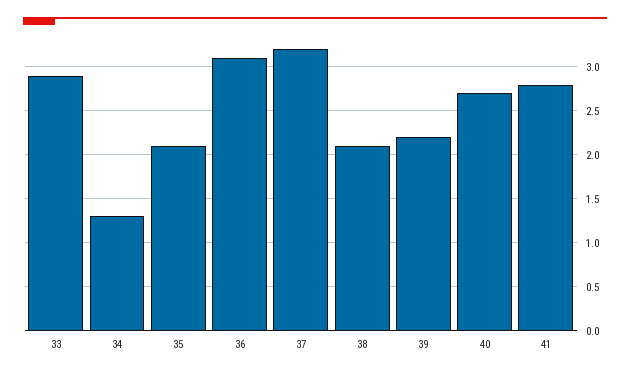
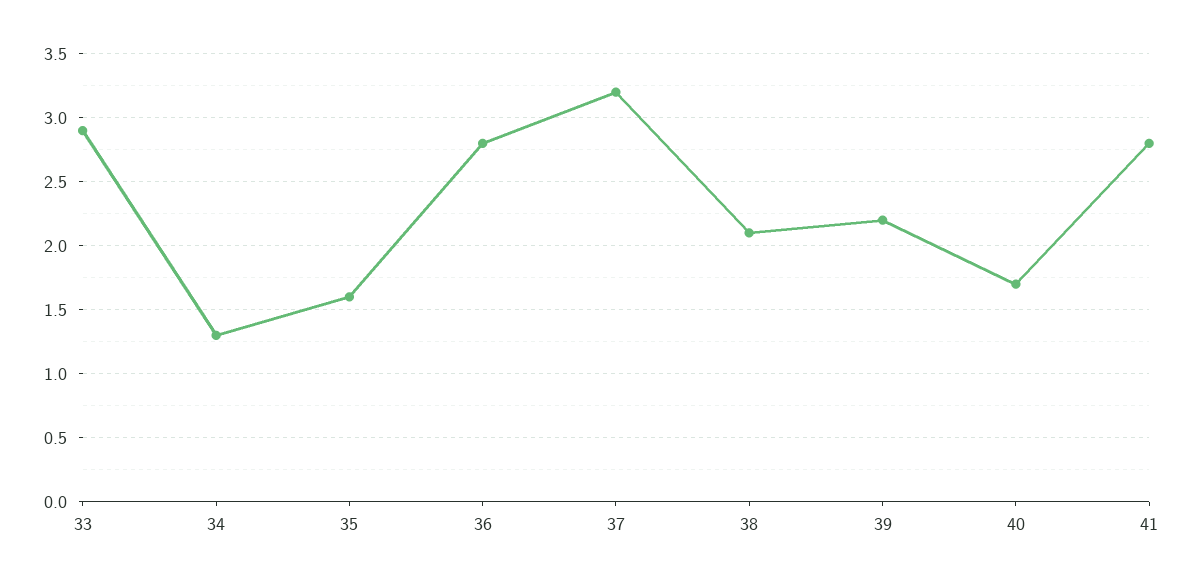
  {
    "33": 2.9,
    "34": 1.3,
-   "35": 2.1,
+   "35": 1.6,
-   "36": 3.1,
+   "36": 2.8,
    "37": 3.2,
    "38": 2.1,
    "39": 2.2,
-   "40": 2.7,
+   "40": 1.7,
    "41": 2.8
  }

